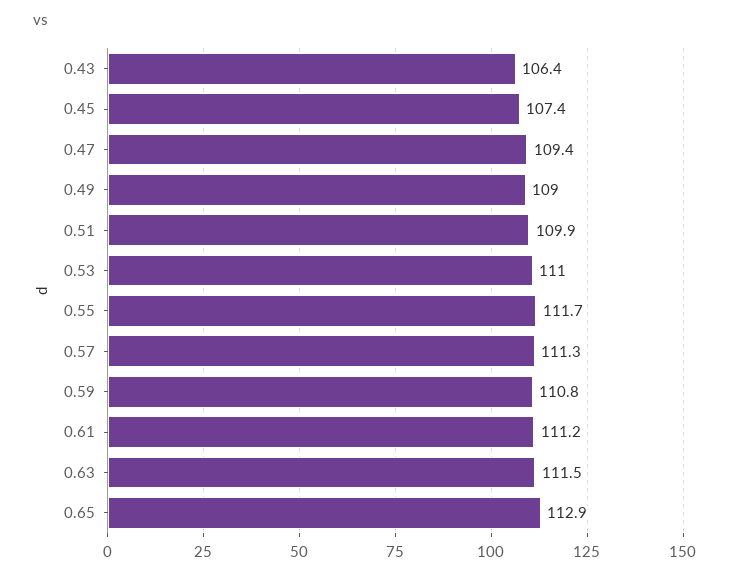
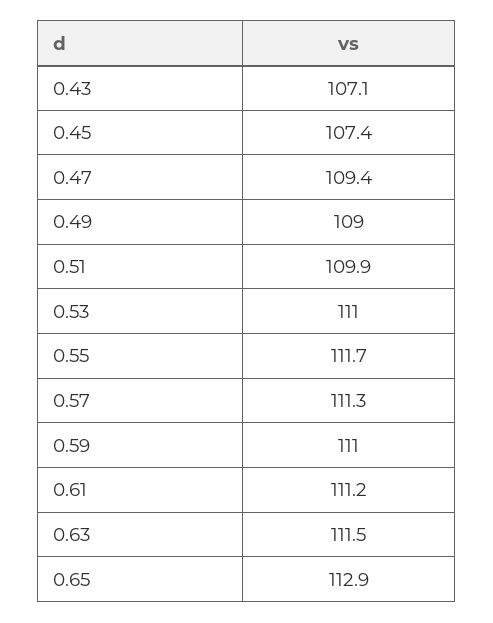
  {
-   "0.43": 106.4,
+   "0.43": 107.1,
    "0.45": 107.4,
    "0.47": 109.4,
    "0.49": 109,
    "0.51": 109.9,
    "0.53": 111,
    "0.55": 111.7,
    "0.57": 111.3,
-   "0.59": 110.8,
+   "0.59": 111,
    "0.61": 111.2,
    "0.63": 111.5,
    "0.65": 112.9
  }

